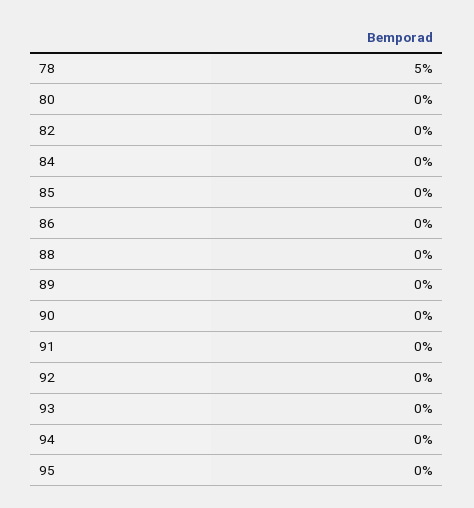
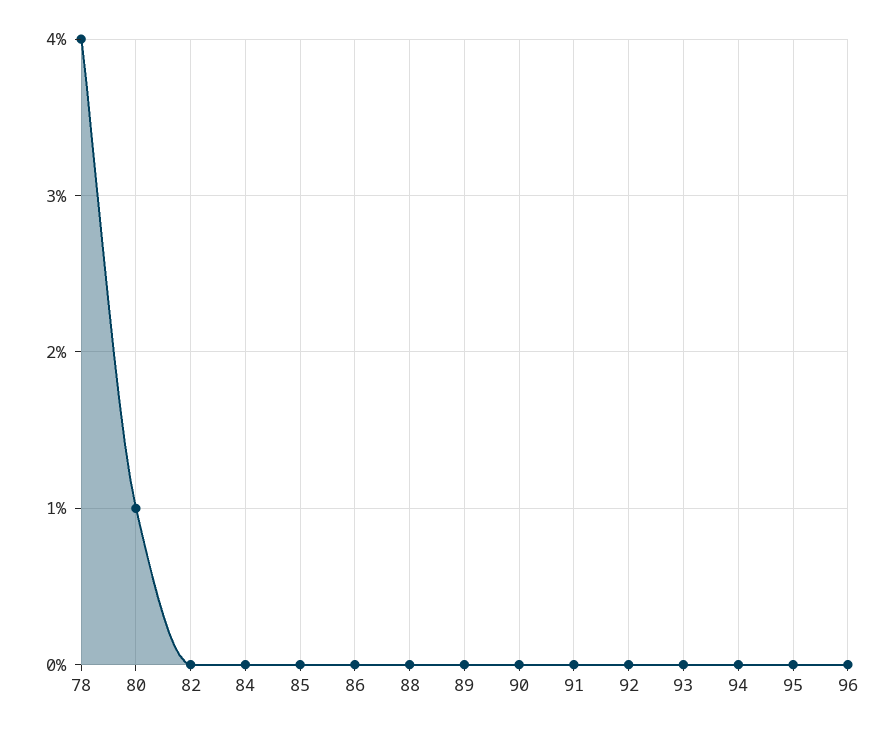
  {
-   "78": 5,
+   "78": 4,
-   "80": 0,
+   "80": 1,
    "82": 0,
    "84": 0,
    "85": 0,
    "86": 0,
    "88": 0,
    "89": 0,
    "90": 0,
    "91": 0,
    "92": 0,
    "93": 0,
    "94": 0,
-   "95": 0
+   "95": 0,
+   "96": 0
  }

